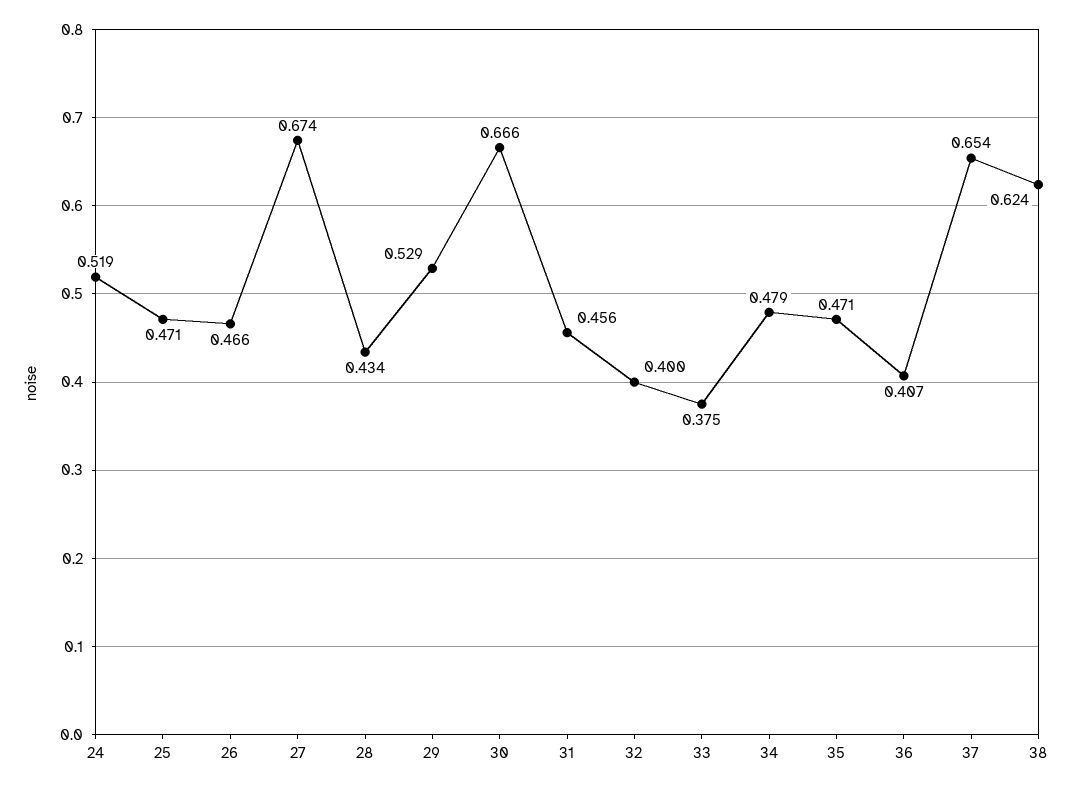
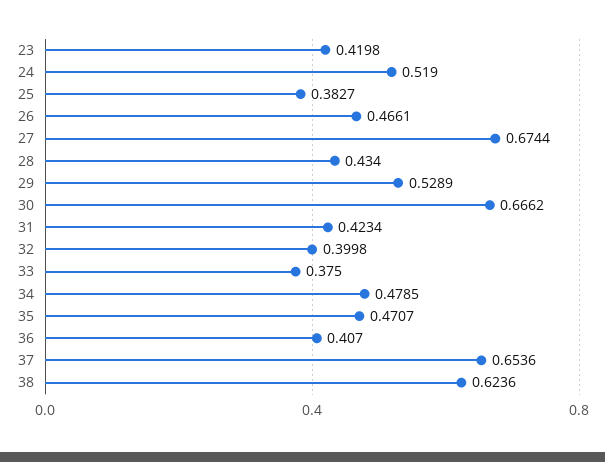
  {
    "24": 0.519,
-   "25": 0.471,
+   "25": 0.3827,
    "26": 0.4661,
    "27": 0.6744,
    "28": 0.434,
    "29": 0.5289,
    "30": 0.6662,
-   "31": 0.456,
+   "31": 0.4234,
    "32": 0.3998,
    "33": 0.375,
    "34": 0.4785,
    "35": 0.4707,
    "36": 0.407,
    "37": 0.6536,
-   "38": 0.6236
+   "38": 0.6236,
+   "23": 0.4198
  }

